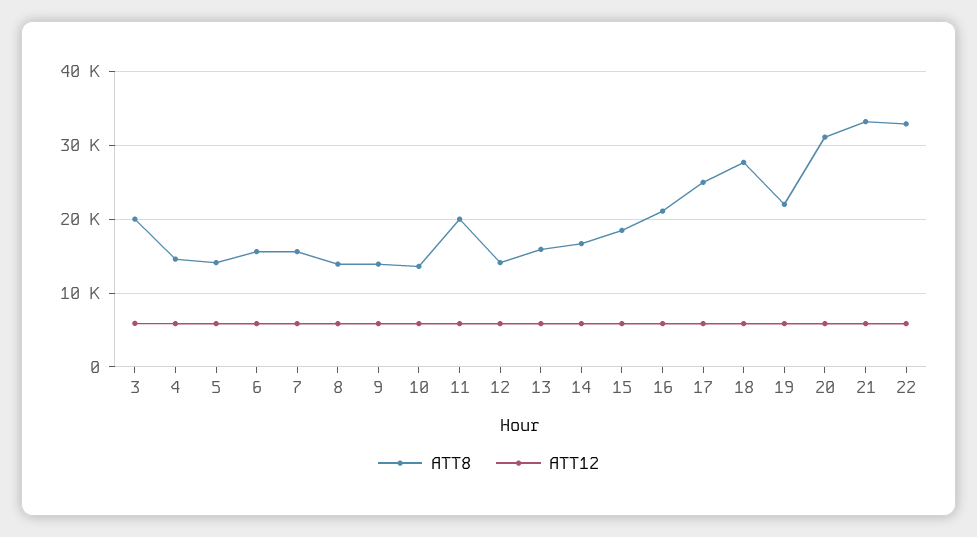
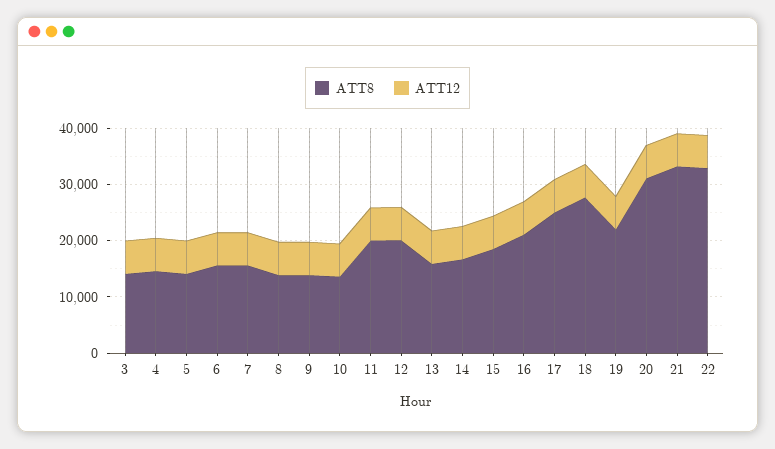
  {
    "ATT8": {
-     "3": 20000,
+     "3": 14000,
      "4": 15000,
      "5": 14000,
      "6": 16000,
      "7": 16000,
      "8": 14000,
      "9": 14000,
      "10": 14000,
      "11": 20000,
-     "12": 14000,
+     "12": 20000,
      "13": 16000,
      "14": 17000,
      "15": 19000,
      "16": 21000,
      "17": 25000,
      "18": 28000,
      "19": 22000,
      "20": 31000,
      "21": 33000,
      "22": 33000
    },
    "ATT12": {
      "3": 6000,
      "4": 6000,
      "5": 6000,
      "6": 6000,
      "7": 6000,
      "8": 6000,
      "9": 6000,
      "10": 6000,
      "11": 6000,
      "12": 6000,
      "13": 6000,
      "14": 6000,
      "15": 6000,
      "16": 6000,
      "17": 6000,
      "18": 6000,
      "19": 6000,
      "20": 6000,
      "21": 6000,
      "22": 6000
    }
  }

